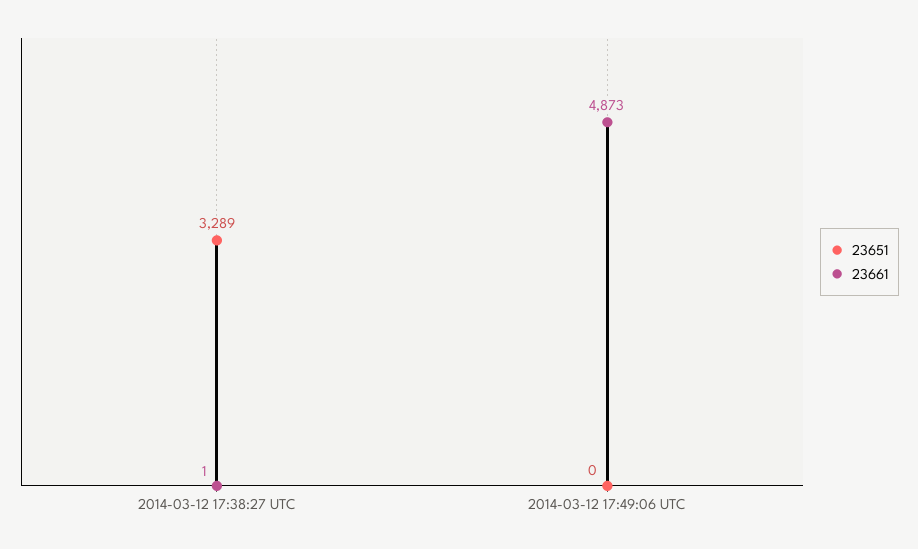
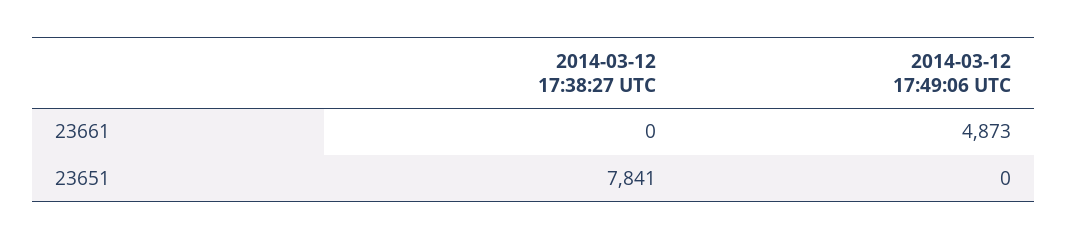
  {
    "23651": {
-     "2014-03-12 17:38:27 UTC": 3289,
+     "2014-03-12 17:38:27 UTC": 7841,
      "2014-03-12 17:49:06 UTC": 0
    },
    "23661": {
-     "2014-03-12 17:38:27 UTC": 1,
+     "2014-03-12 17:38:27 UTC": 0,
      "2014-03-12 17:49:06 UTC": 4873
    }
  }

